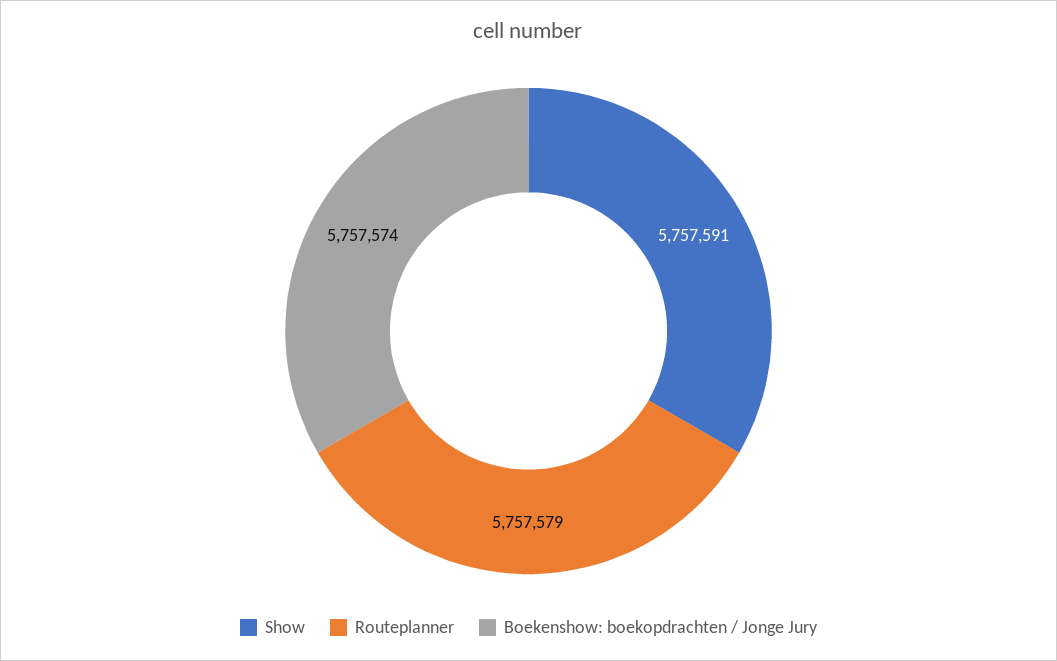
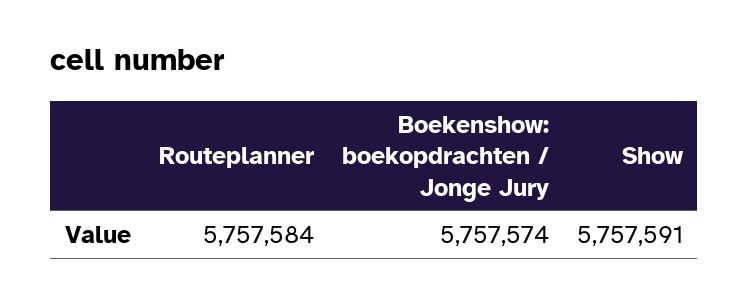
  {
    "Show": 5757591,
-   "Routeplanner": 5757579,
+   "Routeplanner": 5757584,
    "Boekenshow: boekopdrachten / Jonge Jury": 5757574
  }

